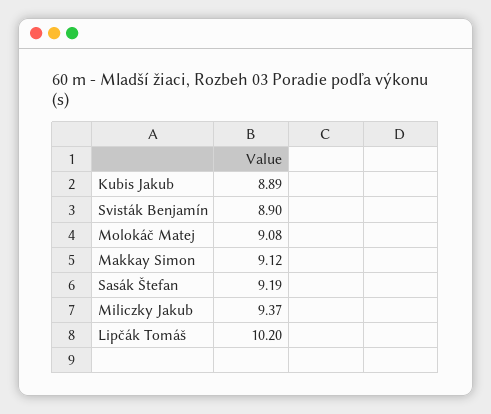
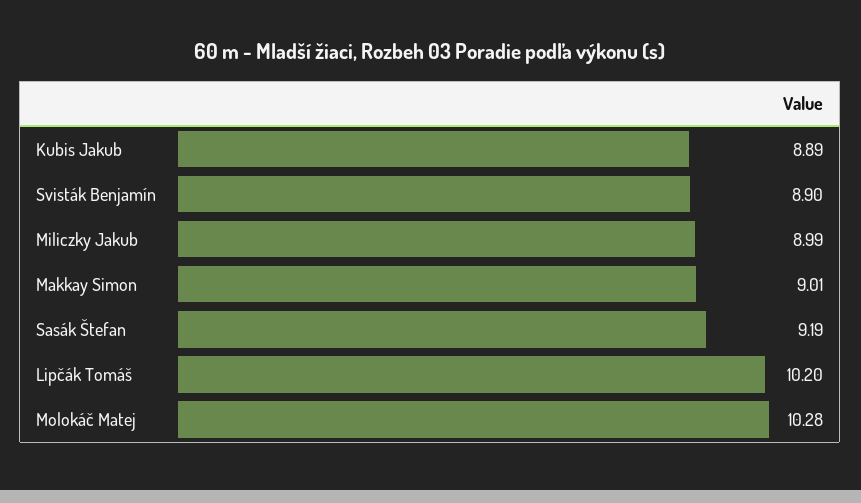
  {
    "Kubis Jakub": 8.89,
    "Svisták Benjamín": 8.9,
-   "Molokáč Matej": 9.08,
+   "Molokáč Matej": 10.28,
-   "Makkay Simon": 9.12,
+   "Makkay Simon": 9.01,
    "Sasák Štefan": 9.19,
-   "Miliczky Jakub": 9.37,
+   "Miliczky Jakub": 8.99,
    "Lipčák Tomáš": 10.2
  }

